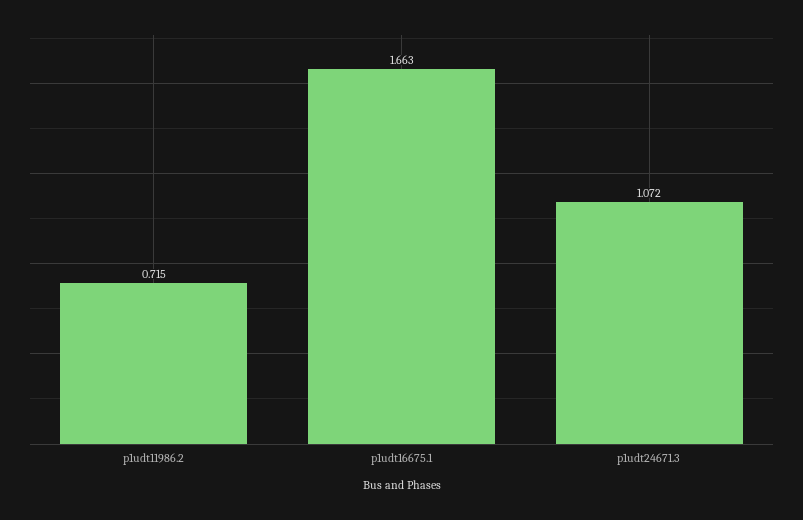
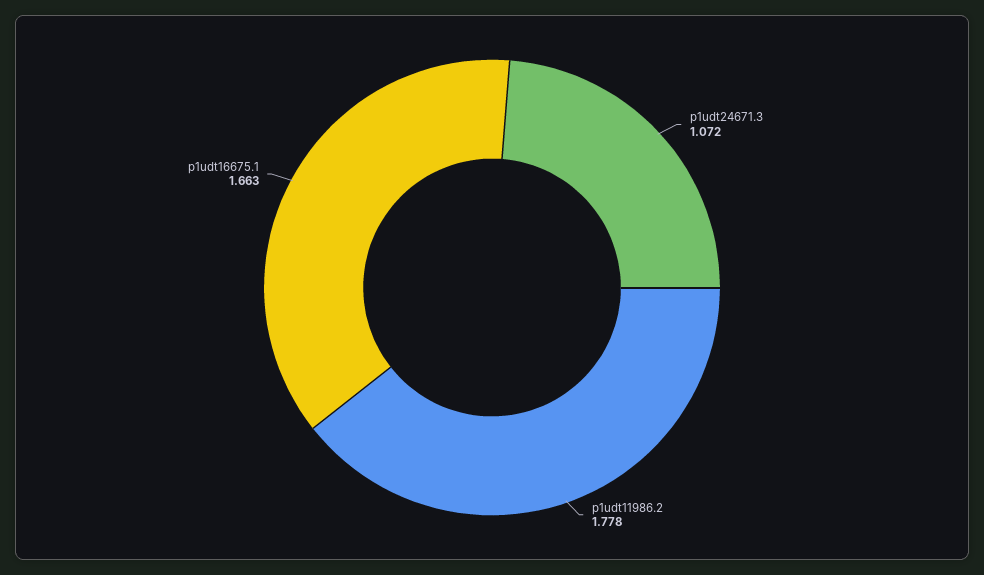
  {
-   "p1udt11986.2": 0.715,
+   "p1udt11986.2": 1.778,
    "p1udt16675.1": 1.663,
    "p1udt24671.3": 1.072
  }

